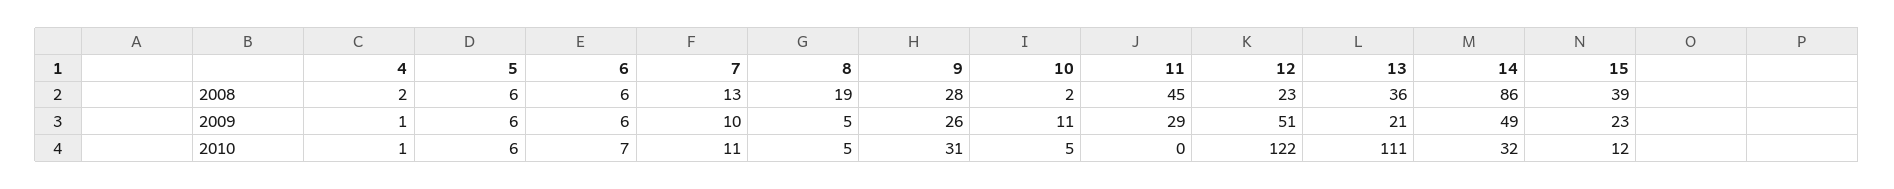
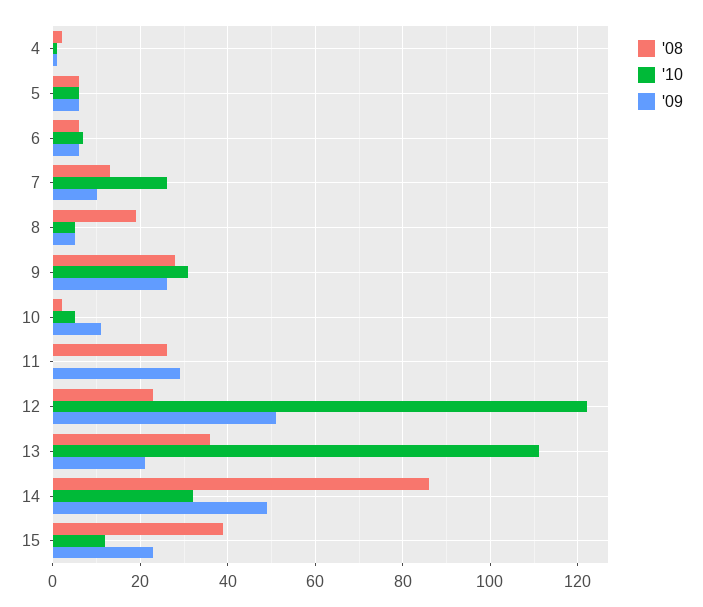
  {
    "2008": {
      "4": 2,
      "5": 6,
      "6": 6,
      "7": 13,
      "8": 19,
      "9": 28,
      "10": 2,
-     "11": 45,
+     "11": 25,
      "12": 23,
      "13": 36,
      "14": 86,
      "15": 39
    },
    "2009": {
      "4": 1,
      "5": 6,
      "6": 6,
      "7": 10,
      "8": 5,
      "9": 26,
      "10": 11,
      "11": 29,
      "12": 51,
      "13": 21,
      "14": 49,
      "15": 23
    },
    "2010": {
      "4": 1,
      "5": 6,
      "6": 7,
-     "7": 11,
+     "7": 25,
      "8": 5,
      "9": 31,
      "10": 5,
      "11": 0,
      "12": 122,
      "13": 111,
      "14": 32,
      "15": 12
    }
  }

